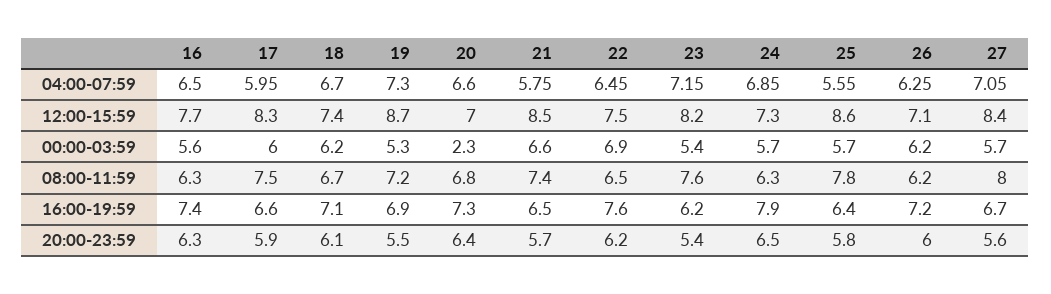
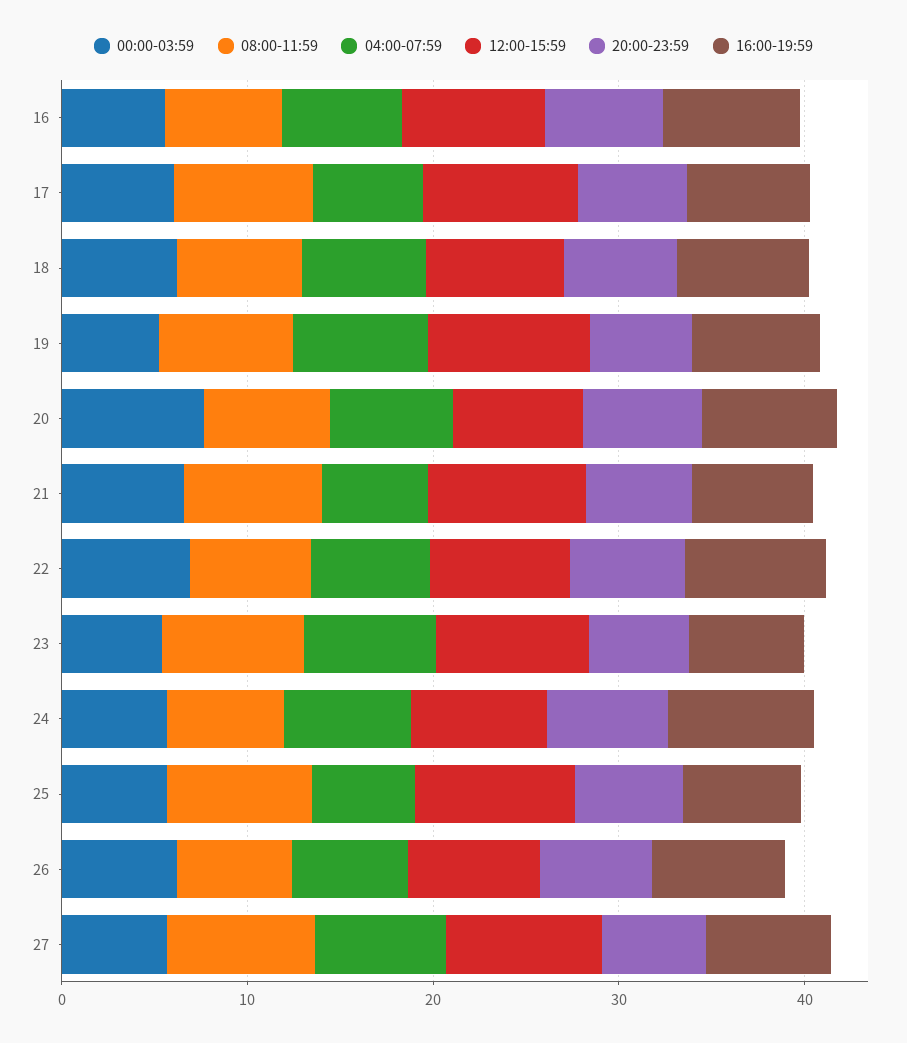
  {
    "04:00-07:59": {
      "16": 6.5,
      "17": 5.95,
      "18": 6.7,
      "19": 7.3,
      "20": 6.6,
      "21": 5.75,
      "22": 6.45,
      "23": 7.15,
      "24": 6.85,
      "25": 5.55,
      "26": 6.25,
      "27": 7.05
    },
    "12:00-15:59": {
      "16": 7.7,
      "17": 8.3,
      "18": 7.4,
      "19": 8.7,
      "20": 7,
      "21": 8.5,
      "22": 7.5,
      "23": 8.2,
      "24": 7.3,
      "25": 8.6,
      "26": 7.1,
      "27": 8.4
    },
    "00:00-03:59": {
      "16": 5.6,
      "17": 6,
      "18": 6.2,
      "19": 5.3,
-     "20": 2.3,
+     "20": 8,
      "21": 6.6,
      "22": 6.9,
      "23": 5.4,
      "24": 5.7,
      "25": 5.7,
      "26": 6.2,
      "27": 5.7
    },
    "08:00-11:59": {
      "16": 6.3,
      "17": 7.5,
      "18": 6.7,
      "19": 7.2,
      "20": 6.8,
      "21": 7.4,
      "22": 6.5,
      "23": 7.6,
      "24": 6.3,
      "25": 7.8,
      "26": 6.2,
      "27": 8
    },
    "16:00-19:59": {
      "16": 7.4,
      "17": 6.6,
      "18": 7.1,
      "19": 6.9,
      "20": 7.3,
      "21": 6.5,
      "22": 7.6,
      "23": 6.2,
      "24": 7.9,
      "25": 6.4,
      "26": 7.2,
      "27": 6.7
    },
    "20:00-23:59": {
      "16": 6.3,
      "17": 5.9,
      "18": 6.1,
      "19": 5.5,
      "20": 6.4,
      "21": 5.7,
      "22": 6.2,
      "23": 5.4,
      "24": 6.5,
      "25": 5.8,
      "26": 6,
      "27": 5.6
    }
  }

